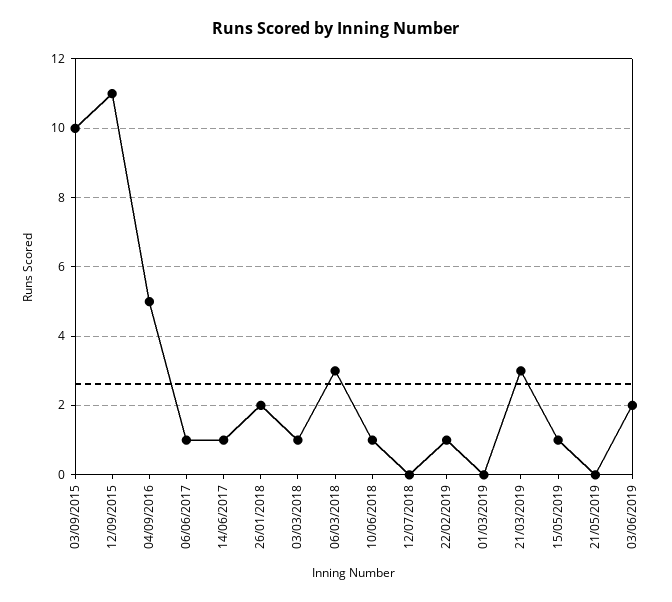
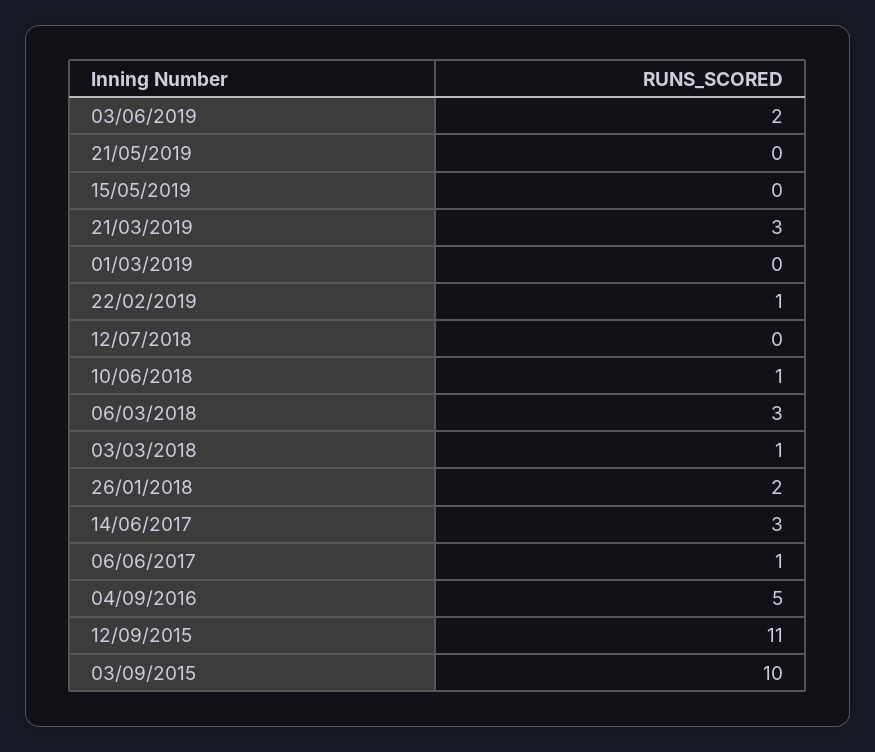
  {
    "03/09/2015": 10,
    "12/09/2015": 11,
    "04/09/2016": 5,
    "06/06/2017": 1,
-   "14/06/2017": 1,
+   "14/06/2017": 3,
    "26/01/2018": 2,
    "03/03/2018": 1,
    "06/03/2018": 3,
    "10/06/2018": 1,
    "12/07/2018": 0,
    "22/02/2019": 1,
    "01/03/2019": 0,
    "21/03/2019": 3,
-   "15/05/2019": 1,
+   "15/05/2019": 0,
    "21/05/2019": 0,
    "03/06/2019": 2
  }

